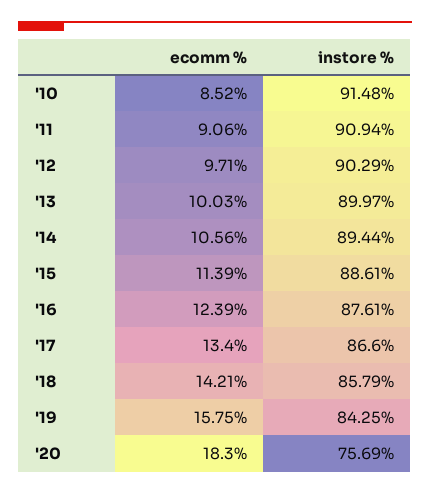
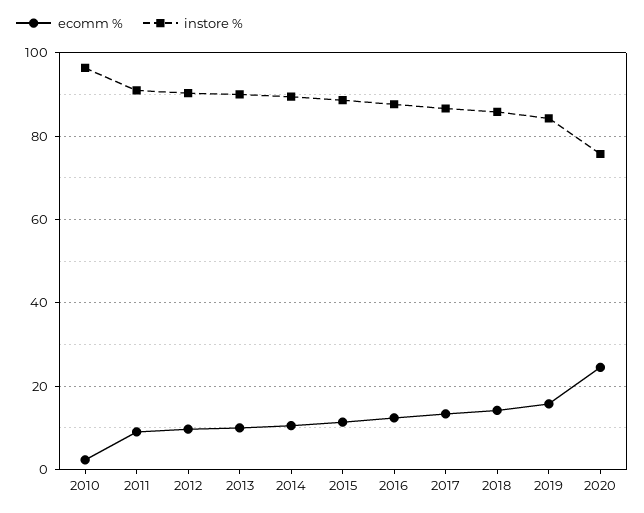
  {
    "ecomm %": {
-     "'10": 8.52,
+     "'10": 2,
      "'11": 9.06,
      "'12": 9.71,
      "'13": 10.03,
      "'14": 10.56,
      "'15": 11.39,
      "'16": 12.39,
      "'17": 13.4,
      "'18": 14.21,
      "'19": 15.75,
-     "'20": 18.3
+     "'20": 24
    },
    "instore %": {
-     "'10": 91.48,
+     "'10": 96,
      "'11": 90.94,
      "'12": 90.29,
      "'13": 89.97,
      "'14": 89.44,
      "'15": 88.61,
      "'16": 87.61,
      "'17": 86.6,
      "'18": 85.79,
      "'19": 84.25,
      "'20": 75.69
    }
  }

